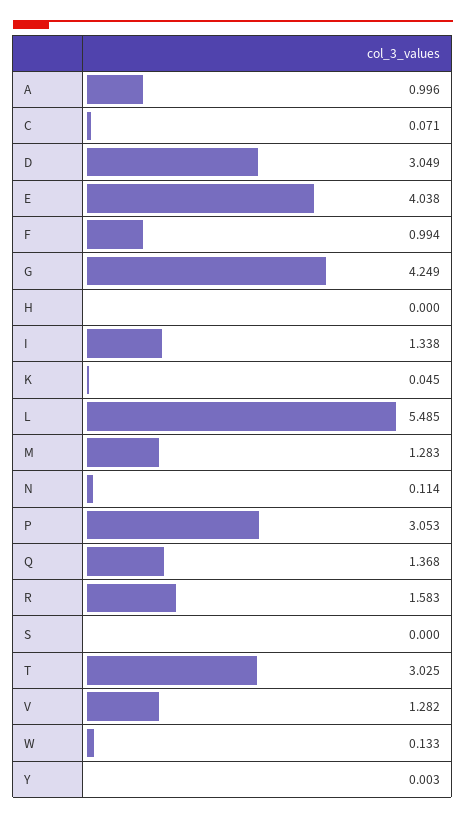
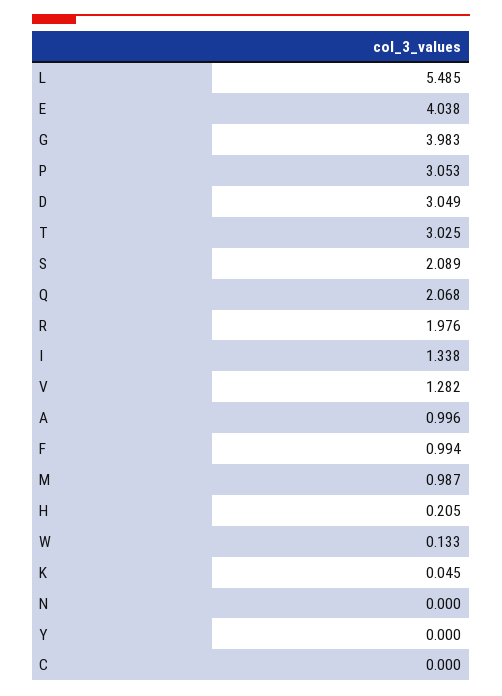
  {
    "A": 0.996,
-   "C": 0.071,
+   "C": 0,
    "D": 3.049,
    "E": 4.038,
    "F": 0.994,
-   "G": 4.249,
+   "G": 3.983,
-   "H": 0,
+   "H": 0.205,
    "I": 1.338,
    "K": 0.045,
    "L": 5.485,
-   "M": 1.283,
+   "M": 0.987,
-   "N": 0.114,
+   "N": 0,
    "P": 3.053,
-   "Q": 1.368,
+   "Q": 2.068,
-   "R": 1.583,
+   "R": 1.976,
-   "S": 0,
+   "S": 2.089,
    "T": 3.025,
    "V": 1.282,
    "W": 0.133,
-   "Y": 0.003
+   "Y": 0
  }

